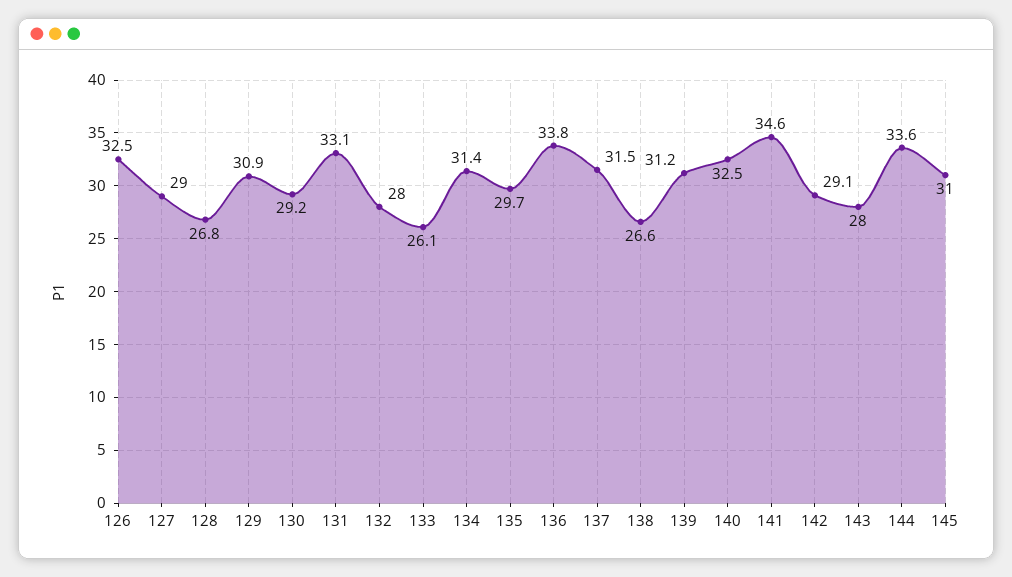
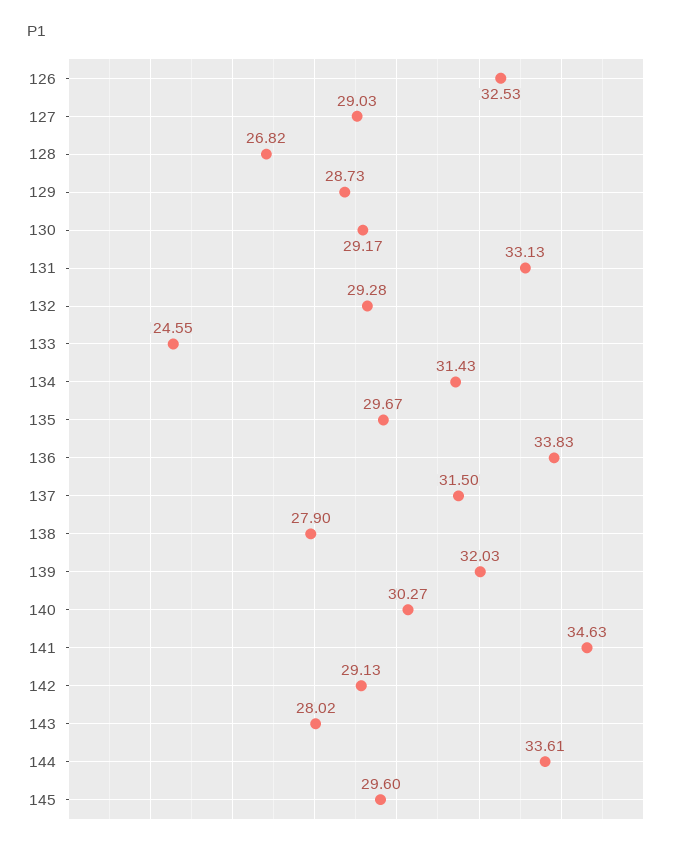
  {
    "126": 32.53,
    "127": 29.03,
    "128": 26.82,
-   "129": 30.9,
+   "129": 28.73,
    "130": 29.17,
    "131": 33.13,
-   "132": 28,
+   "132": 29.28,
-   "133": 26.1,
+   "133": 24.55,
    "134": 31.43,
    "135": 29.67,
    "136": 33.83,
    "137": 31.5,
-   "138": 26.6,
+   "138": 27.9,
-   "139": 31.2,
+   "139": 32.03,
-   "140": 32.5,
+   "140": 30.27,
    "141": 34.63,
    "142": 29.13,
    "143": 28.02,
    "144": 33.61,
-   "145": 31
+   "145": 29.6
  }

